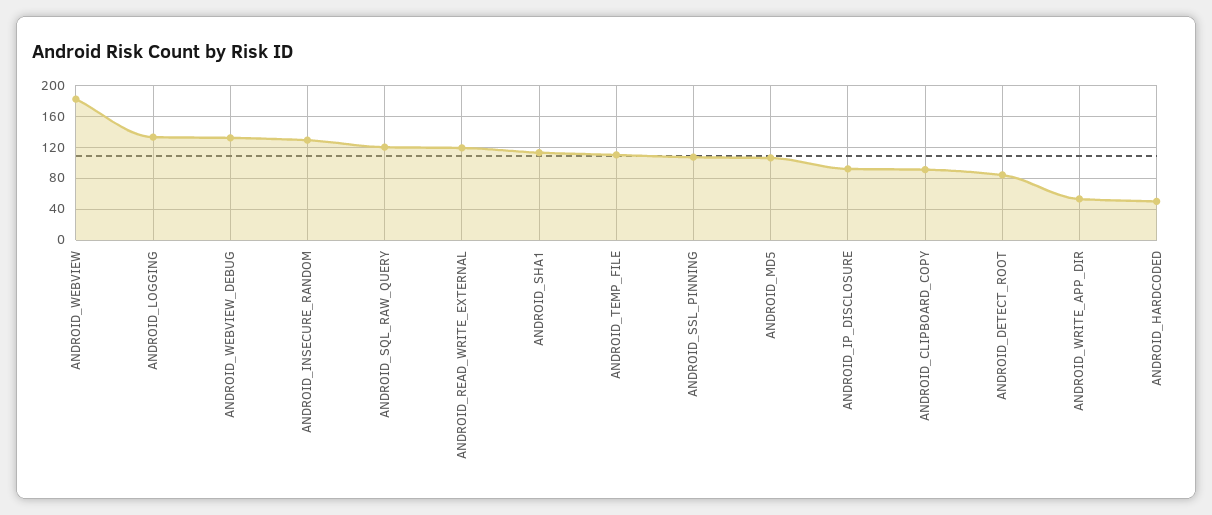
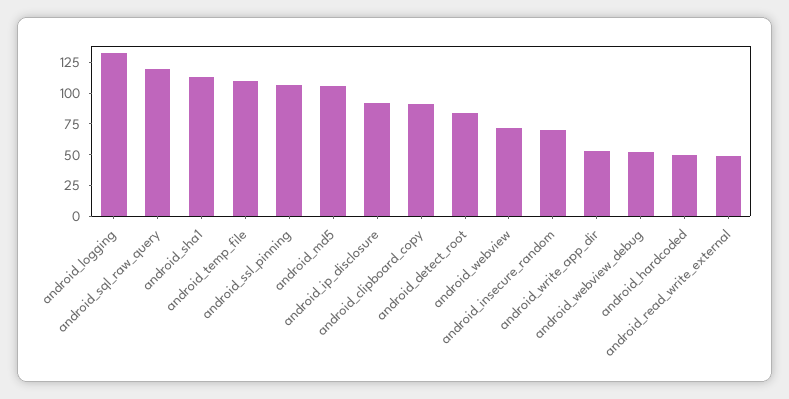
  {
-   "ANDROID_WEBVIEW": 180,
+   "ANDROID_WEBVIEW": 75,
    "ANDROID_LOGGING": 130,
-   "ANDROID_WEBVIEW_DEBUG": 130,
+   "ANDROID_WEBVIEW_DEBUG": 50,
-   "ANDROID_INSECURE_RANDOM": 130,
+   "ANDROID_INSECURE_RANDOM": 75,
    "ANDROID_SQL_RAW_QUERY": 120,
-   "ANDROID_READ_WRITE_EXTERNAL": 120,
+   "ANDROID_READ_WRITE_EXTERNAL": 50,
    "ANDROID_SHA1": 110,
    "ANDROID_TEMP_FILE": 110,
    "ANDROID_SSL_PINNING": 110,
    "ANDROID_MD5": 110,
    "ANDROID_IP_DISCLOSURE": 90,
    "ANDROID_CLIPBOARD_COPY": 90,
    "ANDROID_DETECT_ROOT": 80,
    "ANDROID_WRITE_APP_DIR": 50,
    "ANDROID_HARDCODED": 50
  }

